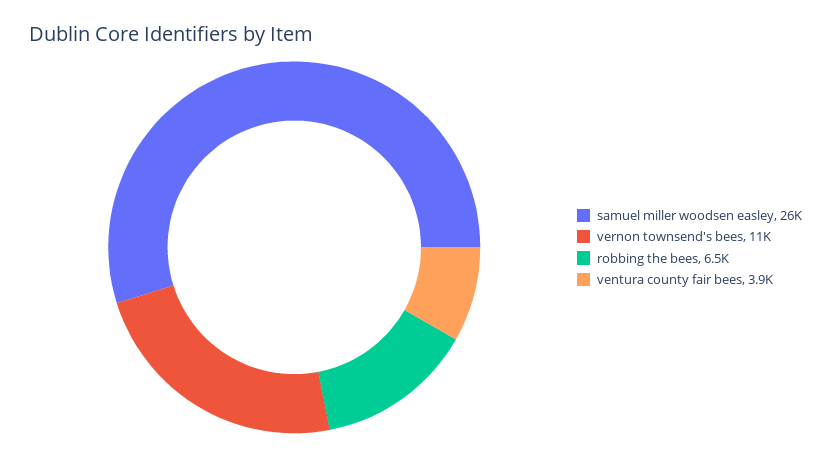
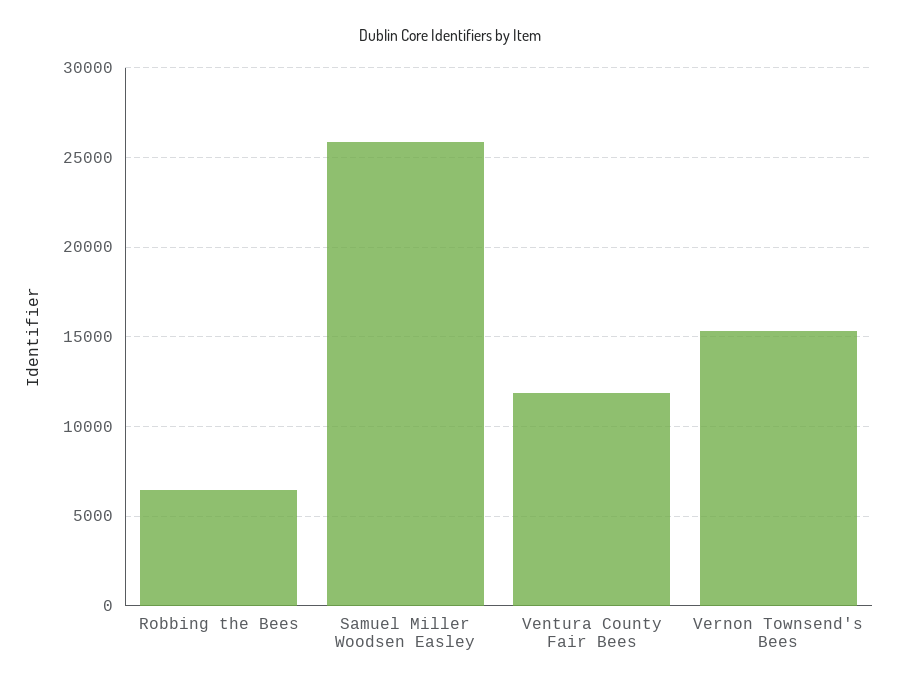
  {
    "samuel miller woodsen easley": 26000,
-   "vernon townsend's bees": 11000,
+   "vernon townsend's bees": 15500,
    "robbing the bees": 6500,
-   "ventura county fair bees": 3900
+   "ventura county fair bees": 12000
  }

